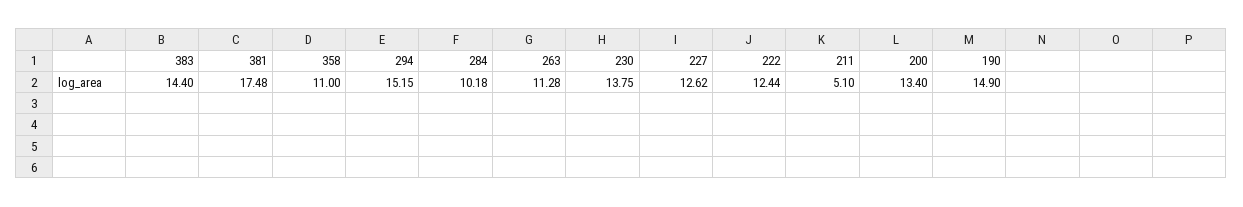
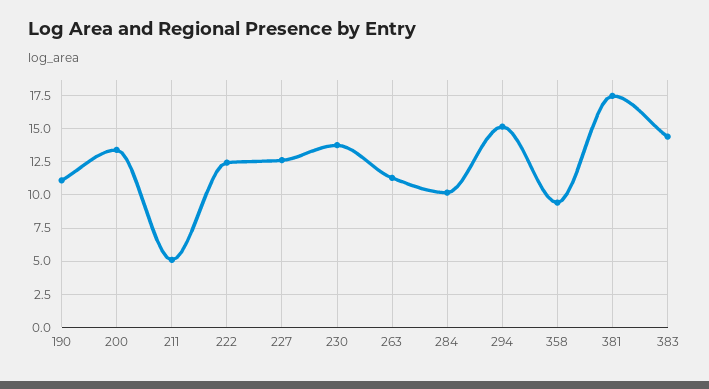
  {
    "383": 14.4,
    "381": 17.48,
-   "358": 11,
+   "358": 9.5,
    "294": 15.15,
    "284": 10.18,
    "263": 11.28,
    "230": 13.75,
    "227": 12.62,
    "222": 12.44,
    "211": 5.1,
    "200": 13.4,
-   "190": 14.9
+   "190": 11
  }

